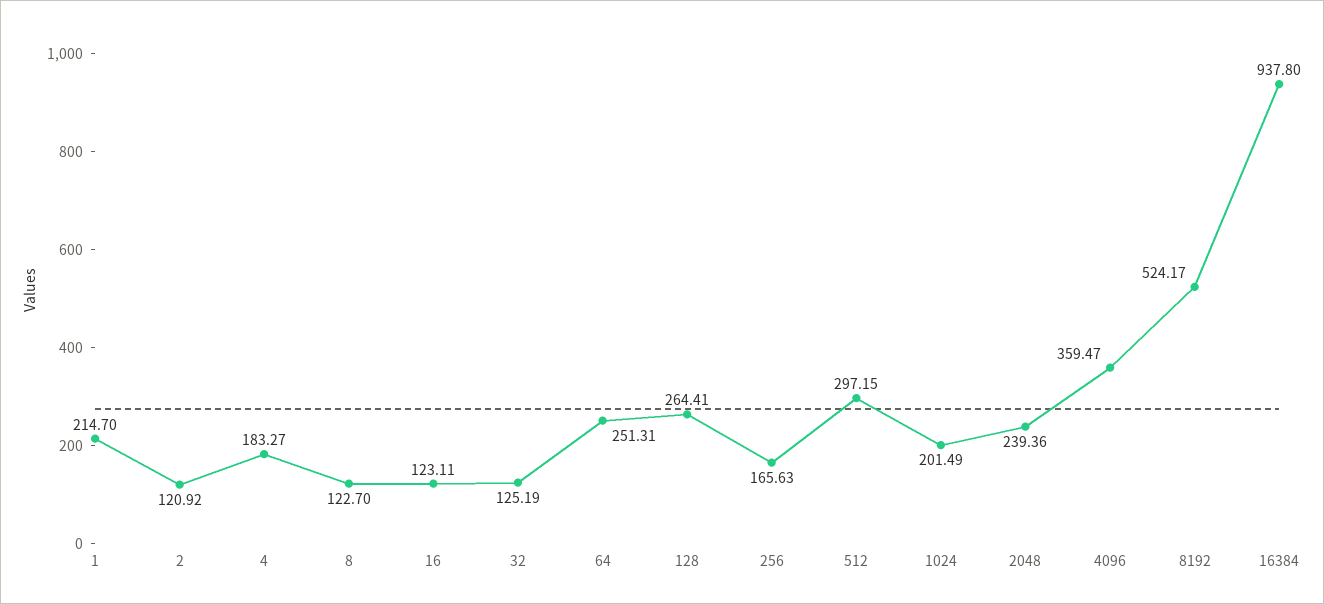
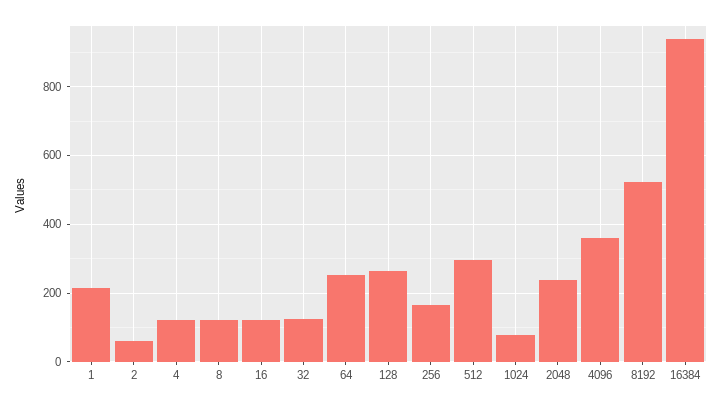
  {
    "1": 214.7,
-   "2": 120.92,
+   "2": 60,
-   "4": 183.27,
+   "4": 120,
    "8": 122.7,
    "16": 123.11,
    "32": 125.19,
    "64": 251.31,
    "128": 264.41,
    "256": 165.63,
    "512": 297.15,
-   "1024": 201.49,
+   "1024": 80,
    "2048": 239.36,
    "4096": 359.47,
    "8192": 524.17,
    "16384": 937.8
  }

